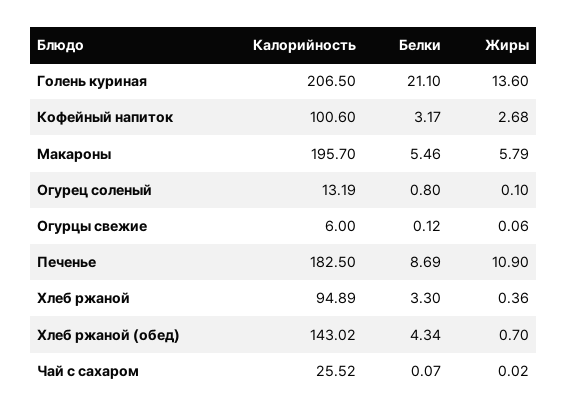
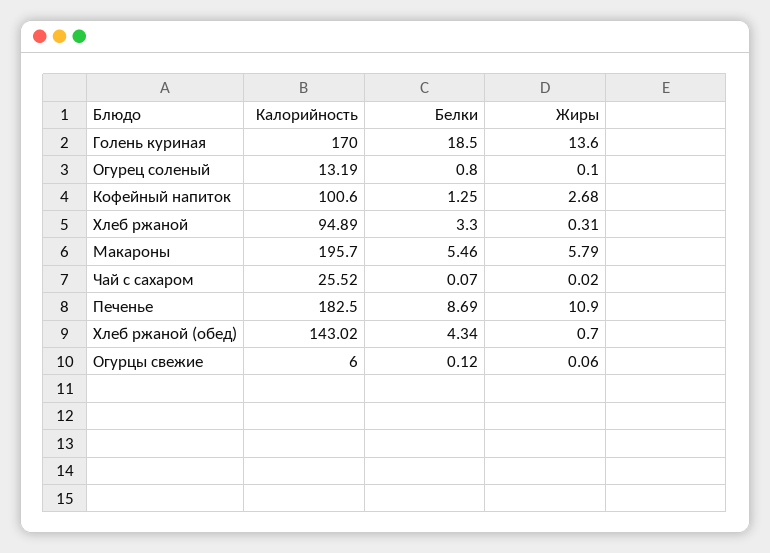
  {
    "Калорийность": {
-     "Голень куриная": 206.5,
+     "Голень куриная": 170,
      "Кофейный напиток": 100.6,
      "Макароны": 195.7,
      "Огурец соленый": 13.19,
      "Огурцы свежие": 6,
      "Печенье": 182.5,
      "Хлеб ржаной": 94.89,
      "Хлеб ржаной (обед)": 143.02,
      "Чай с сахаром": 25.52
    },
    "Белки": {
-     "Голень куриная": 21.1,
+     "Голень куриная": 18.5,
-     "Кофейный напиток": 3.17,
+     "Кофейный напиток": 1.25,
      "Макароны": 5.46,
      "Огурец соленый": 0.8,
      "Огурцы свежие": 0.12,
      "Печенье": 8.69,
      "Хлеб ржаной": 3.3,
      "Хлеб ржаной (обед)": 4.34,
      "Чай с сахаром": 0.07
    },
    "Жиры": {
      "Голень куриная": 13.6,
      "Кофейный напиток": 2.68,
      "Макароны": 5.79,
      "Огурец соленый": 0.1,
      "Огурцы свежие": 0.06,
      "Печенье": 10.9,
-     "Хлеб ржаной": 0.36,
+     "Хлеб ржаной": 0.31,
      "Хлеб ржаной (обед)": 0.7,
      "Чай с сахаром": 0.02
    }
  }

